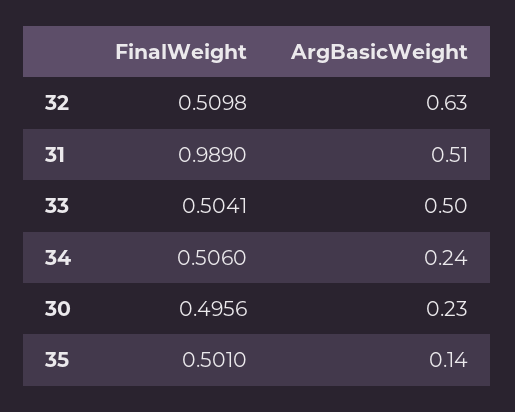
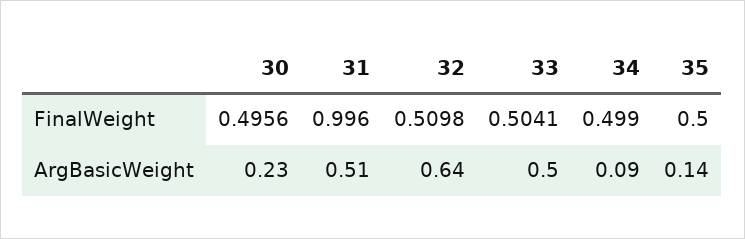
  {
    "FinalWeight": {
      "32": 0.5098,
-     "31": 0.989,
+     "31": 0.996,
      "33": 0.5041,
-     "34": 0.506,
+     "34": 0.499,
      "30": 0.4956,
-     "35": 0.501
+     "35": 0.5
    },
    "ArgBasicWeight": {
-     "32": 0.63,
+     "32": 0.64,
      "31": 0.51,
      "33": 0.5,
-     "34": 0.24,
+     "34": 0.09,
      "30": 0.23,
      "35": 0.14
    }
  }

